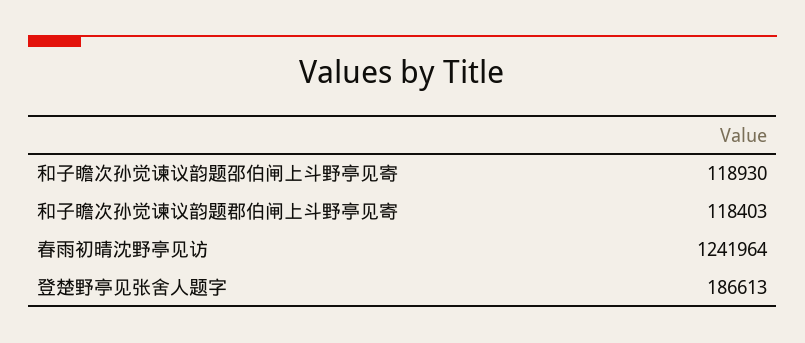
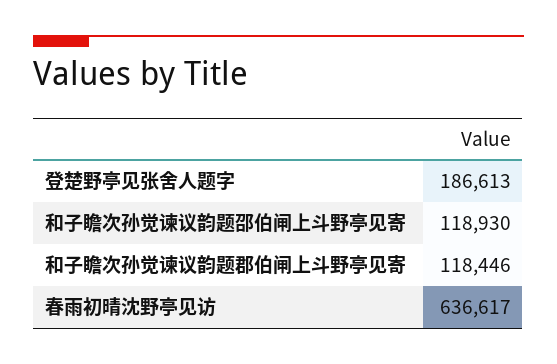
  {
    "和子瞻次孙觉谏议韵题邵伯闸上斗野亭见寄": 118930,
-   "和子瞻次孙觉谏议韵题郡伯闸上斗野亭见寄": 118403,
+   "和子瞻次孙觉谏议韵题郡伯闸上斗野亭见寄": 118446,
-   "春雨初晴沈野亭见访": 1241964,
+   "春雨初晴沈野亭见访": 636617,
    "登楚野亭见张舍人题字": 186613
  }

